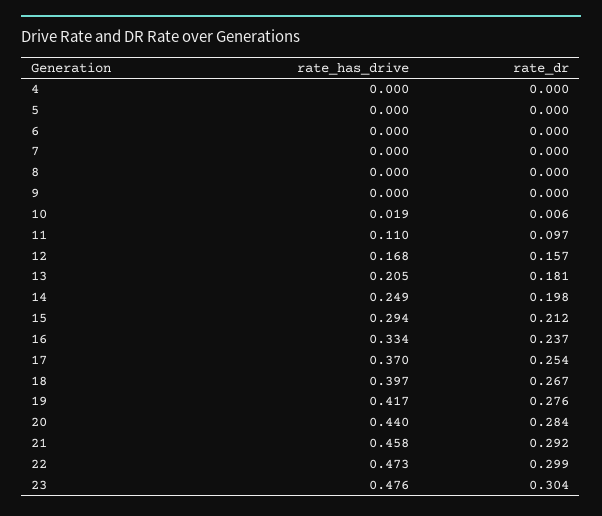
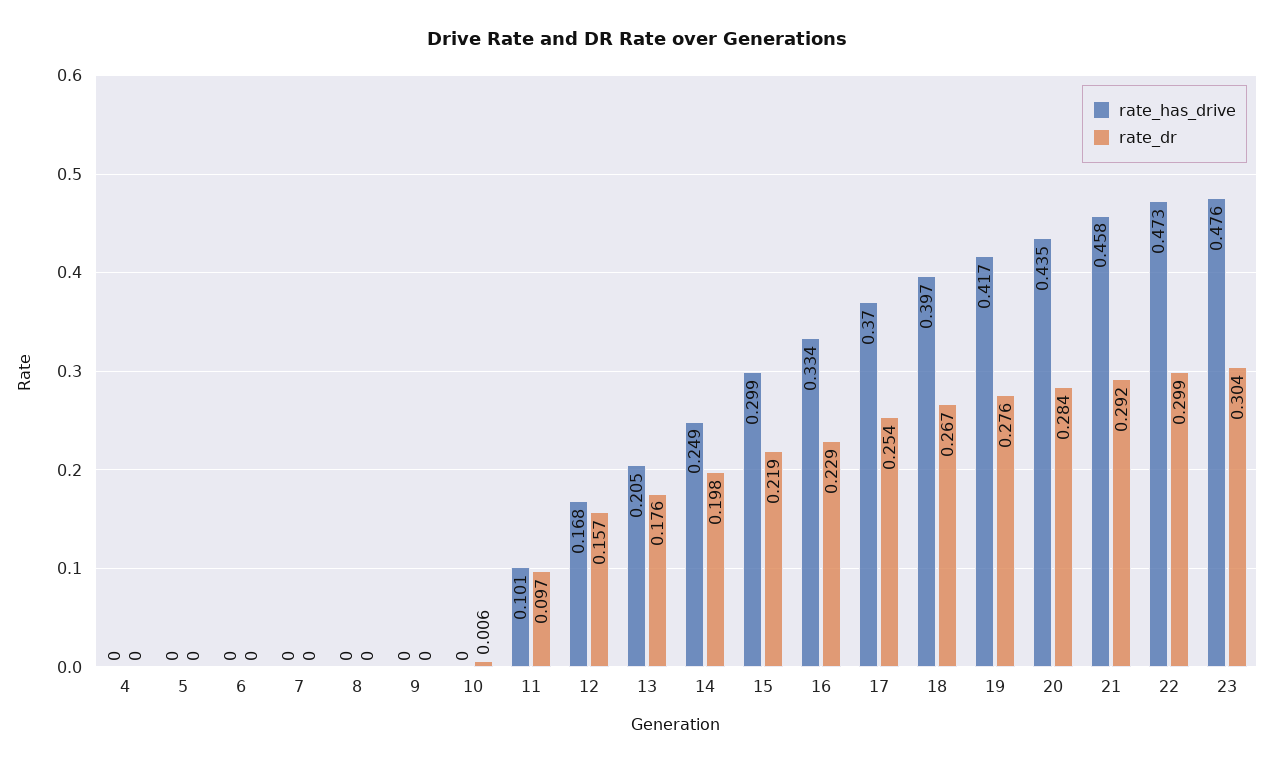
  {
    "rate_has_drive": {
      "4": 0,
      "5": 0,
      "6": 0,
      "7": 0,
      "8": 0,
      "9": 0,
-     "10": 0.019,
+     "10": 0,
-     "11": 0.11,
+     "11": 0.101,
      "12": 0.168,
      "13": 0.205,
      "14": 0.249,
-     "15": 0.294,
+     "15": 0.299,
      "16": 0.334,
      "17": 0.37,
      "18": 0.397,
      "19": 0.417,
-     "20": 0.44,
+     "20": 0.435,
      "21": 0.458,
      "22": 0.473,
      "23": 0.476
    },
    "rate_dr": {
      "4": 0,
      "5": 0,
      "6": 0,
      "7": 0,
      "8": 0,
      "9": 0,
      "10": 0.006,
      "11": 0.097,
      "12": 0.157,
-     "13": 0.181,
+     "13": 0.176,
      "14": 0.198,
-     "15": 0.212,
+     "15": 0.219,
-     "16": 0.237,
+     "16": 0.229,
      "17": 0.254,
      "18": 0.267,
      "19": 0.276,
      "20": 0.284,
      "21": 0.292,
      "22": 0.299,
      "23": 0.304
    }
  }

